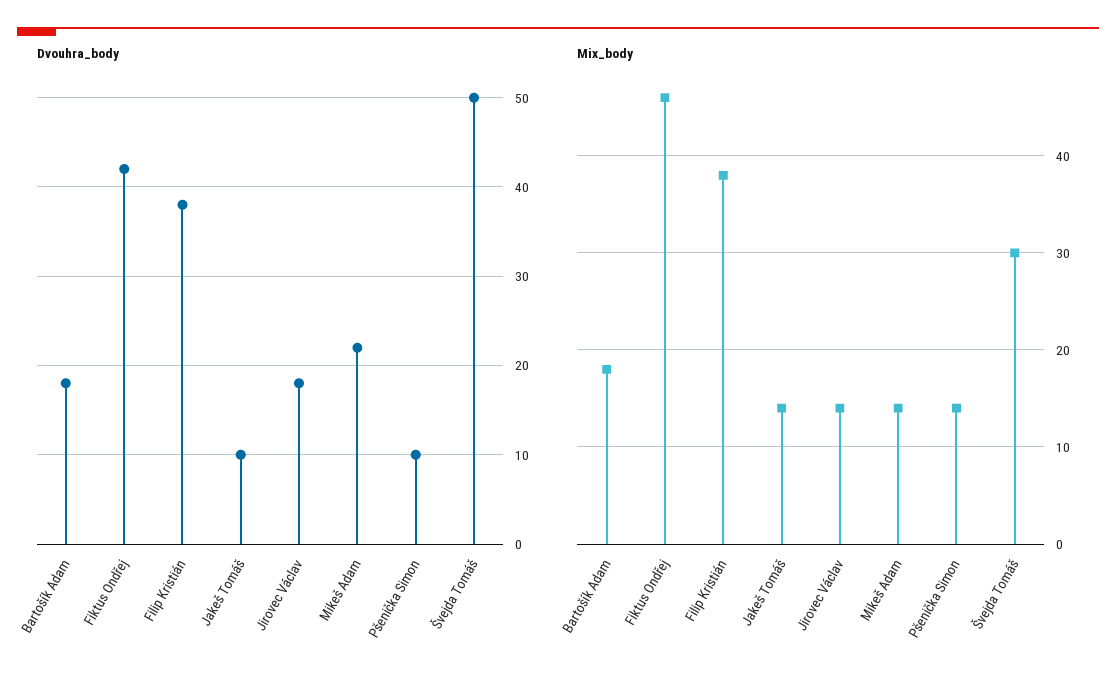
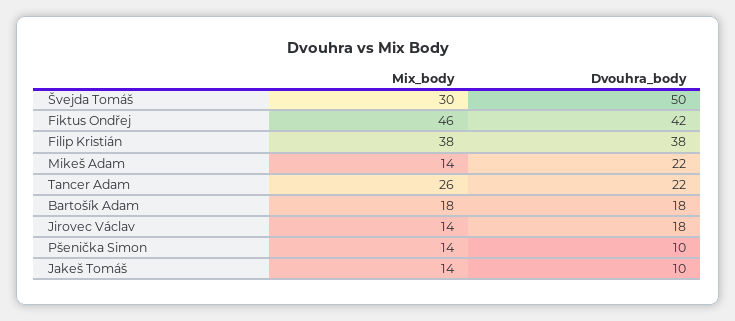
  {
    "Dvouhra_body": {
      "Bartošík Adam": 18,
      "Fiktus Ondřej": 42,
      "Filip Kristián": 38,
      "Jakeš Tomáš": 10,
      "Jirovec Václav": 18,
      "Mikeš Adam": 22,
      "Pšenička Simon": 10,
-     "Švejda Tomáš": 50
+     "Švejda Tomáš": 50,
+     "Tancer Adam": 22
    },
    "Mix_body": {
      "Bartošík Adam": 18,
      "Fiktus Ondřej": 46,
      "Filip Kristián": 38,
      "Jakeš Tomáš": 14,
      "Jirovec Václav": 14,
      "Mikeš Adam": 14,
      "Pšenička Simon": 14,
-     "Švejda Tomáš": 30
+     "Švejda Tomáš": 30,
+     "Tancer Adam": 26
    }
  }

